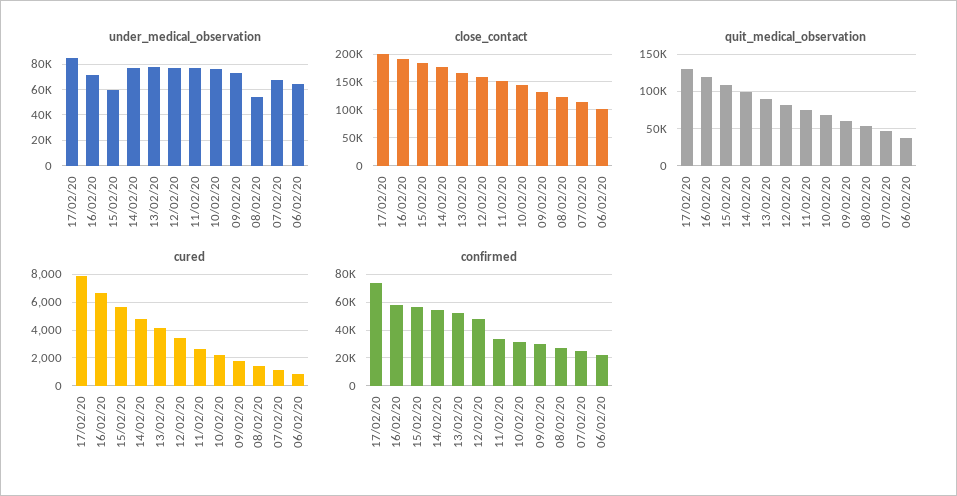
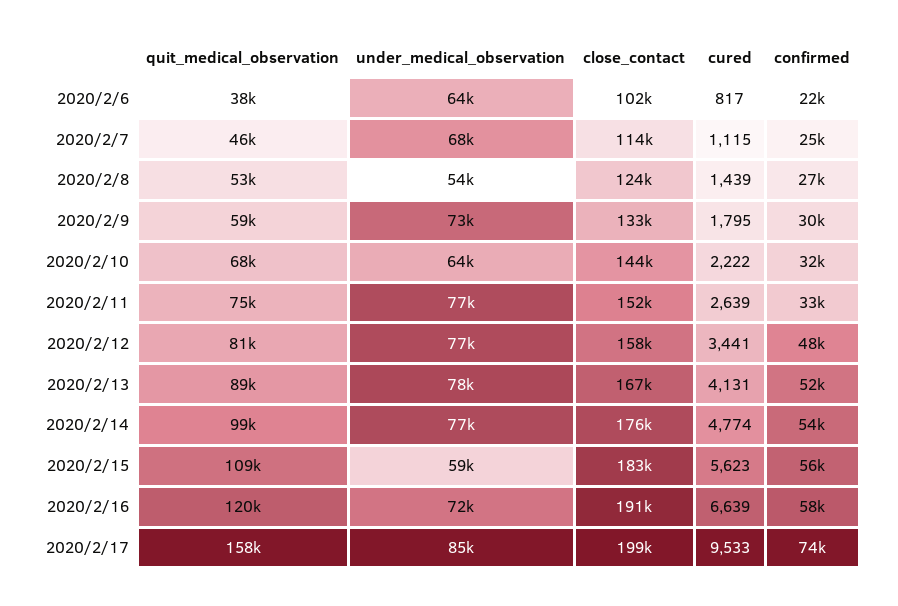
  {
    "under_medical_observation": {
      "17/02/20": 85000,
      "16/02/20": 72000,
      "15/02/20": 59000,
      "14/02/20": 77000,
      "13/02/20": 78000,
      "12/02/20": 77000,
      "11/02/20": 77000,
-     "10/02/20": 75000,
+     "10/02/20": 64000,
      "09/02/20": 73000,
      "08/02/20": 54000,
      "07/02/20": 68000,
      "06/02/20": 64000
    },
    "close_contact": {
      "17/02/20": 199000,
      "16/02/20": 191000,
      "15/02/20": 183000,
      "14/02/20": 176000,
      "13/02/20": 167000,
      "12/02/20": 158000,
      "11/02/20": 152000,
      "10/02/20": 144000,
      "09/02/20": 133000,
      "08/02/20": 124000,
      "07/02/20": 114000,
      "06/02/20": 102000
    },
    "quit_medical_observation": {
-     "17/02/20": 130000,
+     "17/02/20": 158000,
      "16/02/20": 120000,
      "15/02/20": 109000,
      "14/02/20": 99000,
      "13/02/20": 89000,
      "12/02/20": 81000,
      "11/02/20": 75000,
      "10/02/20": 68000,
      "09/02/20": 59000,
      "08/02/20": 53000,
      "07/02/20": 46000,
      "06/02/20": 38000
    },
    "cured": {
-     "17/02/20": 8000,
+     "17/02/20": 9533,
      "16/02/20": 6639,
      "15/02/20": 5623,
      "14/02/20": 4774,
      "13/02/20": 4131,
      "12/02/20": 3441,
      "11/02/20": 2639,
      "10/02/20": 2222,
      "09/02/20": 1795,
      "08/02/20": 1439,
      "07/02/20": 1115,
      "06/02/20": 817
    },
    "confirmed": {
      "17/02/20": 74000,
      "16/02/20": 58000,
      "15/02/20": 56000,
      "14/02/20": 54000,
      "13/02/20": 52000,
      "12/02/20": 48000,
      "11/02/20": 33000,
      "10/02/20": 32000,
      "09/02/20": 30000,
      "08/02/20": 27000,
      "07/02/20": 25000,
      "06/02/20": 22000
    }
  }

